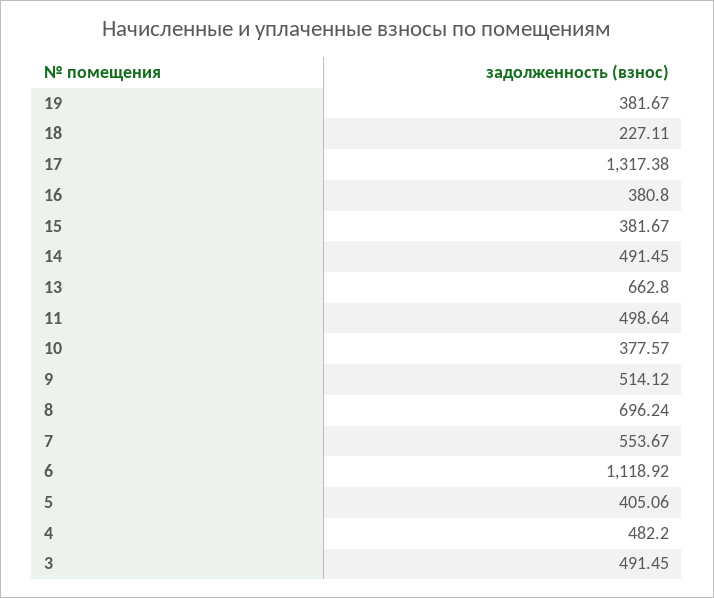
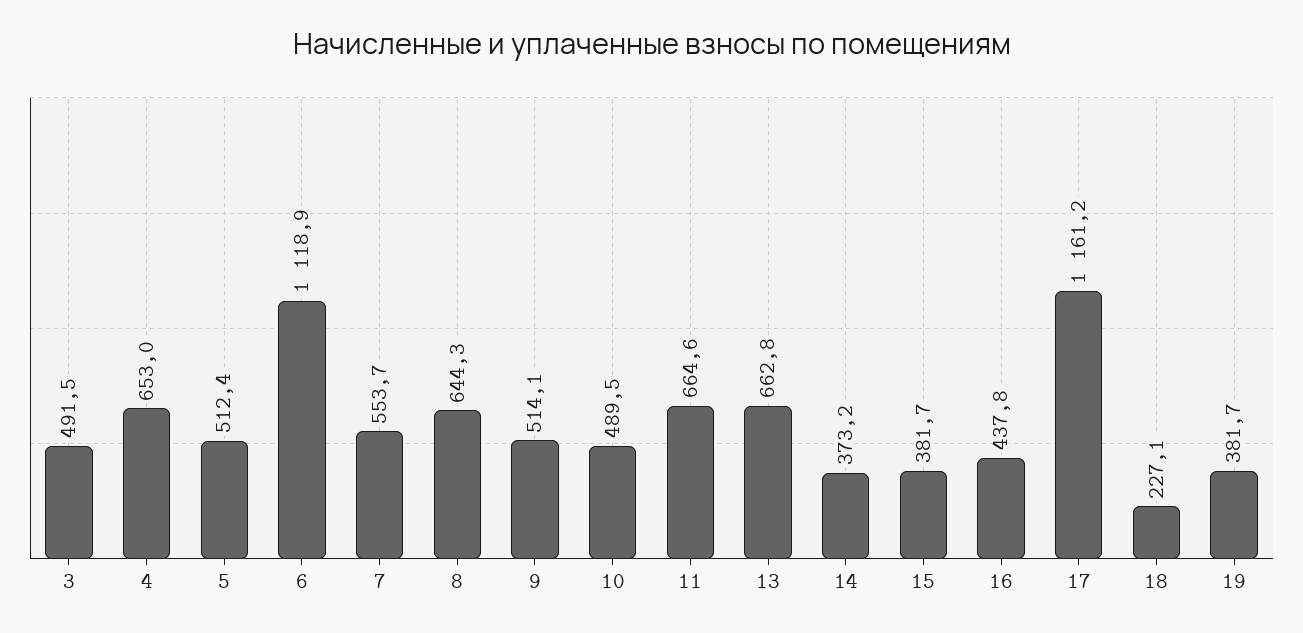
  {
    "19": 381.67,
    "18": 227.11,
-   "17": 1317.38,
+   "17": 1161.2,
-   "16": 380.8,
+   "16": 437.8,
    "15": 381.67,
-   "14": 491.45,
+   "14": 373.2,
    "13": 662.8,
-   "11": 498.64,
+   "11": 664.6,
-   "10": 377.57,
+   "10": 489.5,
    "9": 514.12,
-   "8": 696.24,
+   "8": 644.3,
    "7": 553.67,
    "6": 1118.92,
-   "5": 405.06,
+   "5": 512.4,
-   "4": 482.2,
+   "4": 653,
    "3": 491.45
  }

